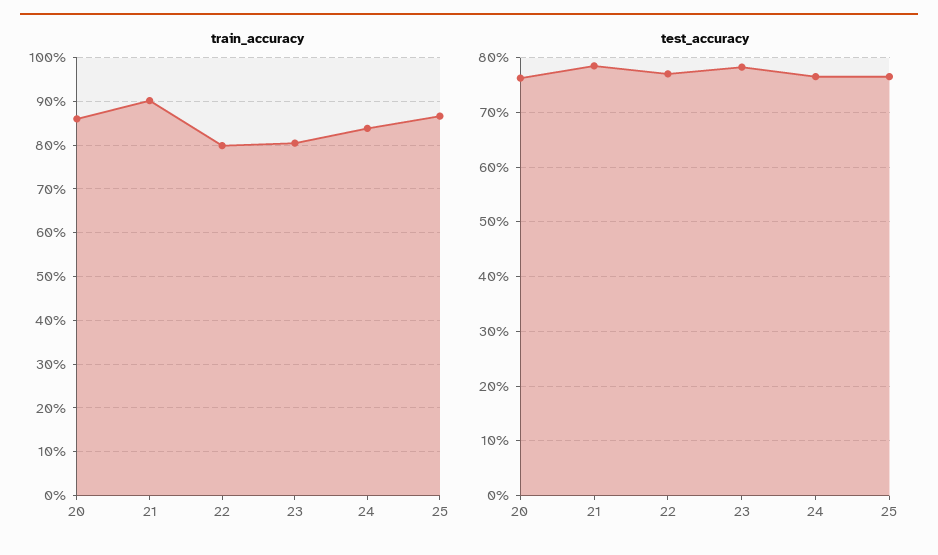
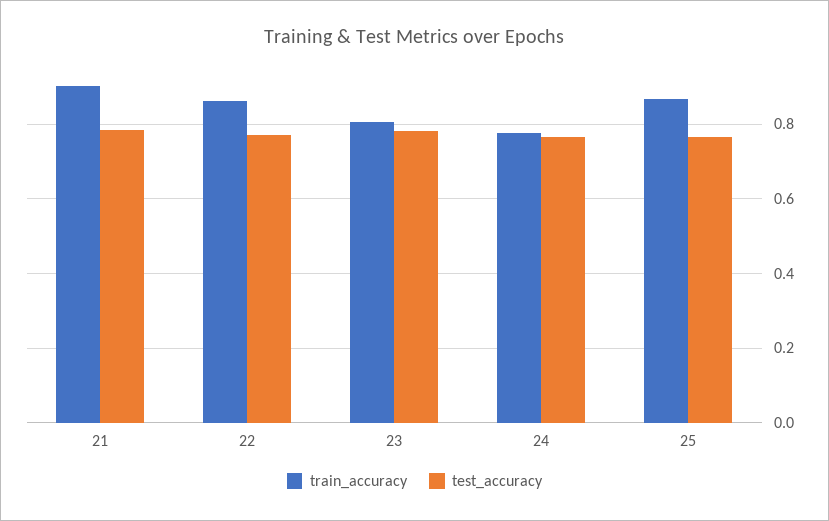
  {
    "train_accuracy": {
-     "20": 0.86,
      "21": 0.9,
-     "22": 0.8,
+     "22": 0.86,
      "23": 0.8,
-     "24": 0.84,
+     "24": 0.78,
      "25": 0.86
    },
    "test_accuracy": {
-     "20": 0.76,
      "21": 0.78,
      "22": 0.78,
      "23": 0.78,
      "24": 0.76,
      "25": 0.76
    }
  }

